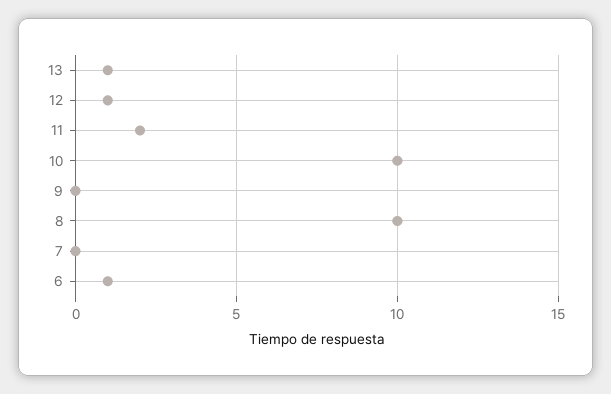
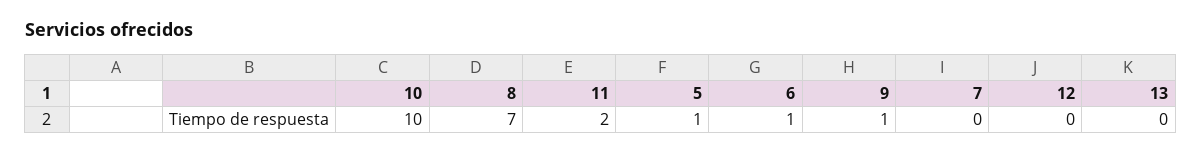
  {
-   "13": 1,
+   "13": 0,
-   "12": 1,
+   "12": 0,
    "11": 2,
    "10": 10,
-   "9": 0,
+   "9": 1,
-   "8": 10,
+   "8": 7,
    "7": 0,
-   "6": 1
+   "6": 1,
+   "5": 1
  }

